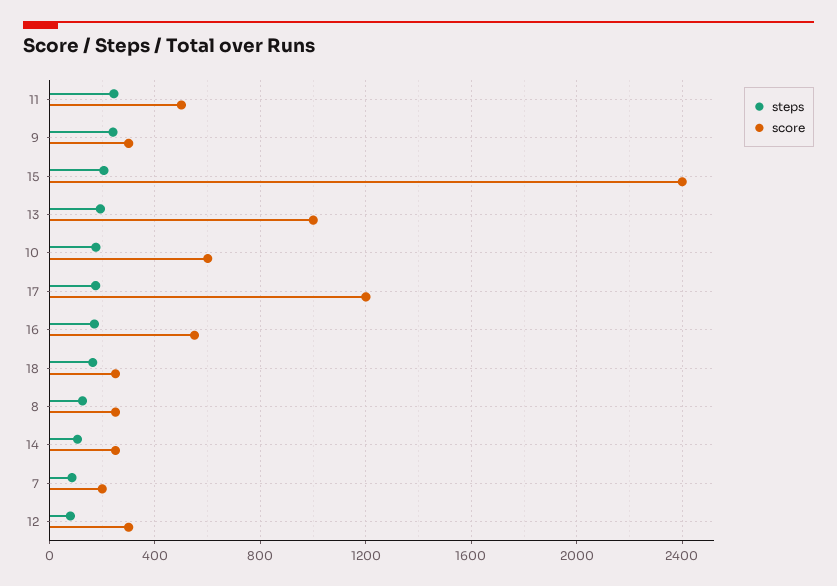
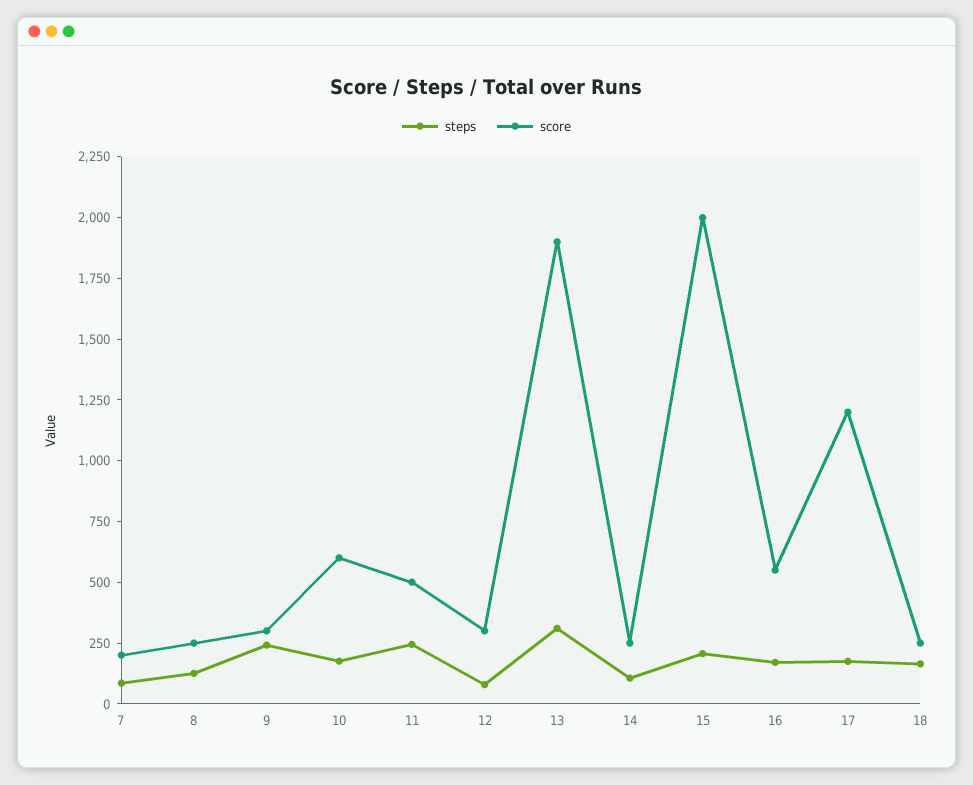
  {
    "steps": {
      "11": 250,
      "9": 250,
      "15": 200,
-     "13": 200,
+     "13": 300,
      "10": 200,
      "17": 200,
      "16": 150,
      "18": 150,
      "8": 150,
      "14": 100,
      "7": 100,
      "12": 100
    },
    "score": {
      "11": 500,
      "9": 300,
-     "15": 2400,
+     "15": 2000,
-     "13": 1000,
+     "13": 1900,
      "10": 600,
      "17": 1200,
      "16": 550,
      "18": 250,
      "8": 250,
      "14": 250,
      "7": 200,
      "12": 300
    }
  }

